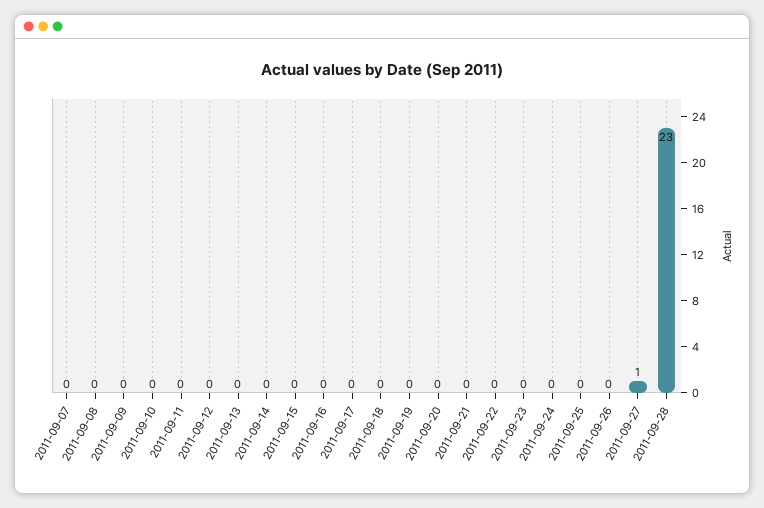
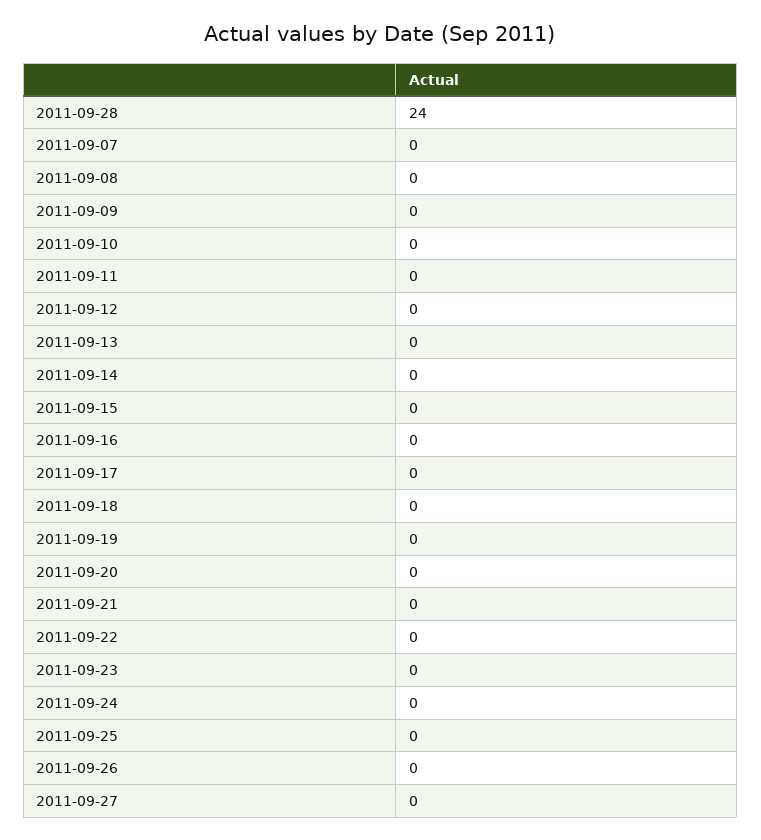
  {
    "2011-09-07": 0,
    "2011-09-08": 0,
    "2011-09-09": 0,
    "2011-09-10": 0,
    "2011-09-11": 0,
    "2011-09-12": 0,
    "2011-09-13": 0,
    "2011-09-14": 0,
    "2011-09-15": 0,
    "2011-09-16": 0,
    "2011-09-17": 0,
    "2011-09-18": 0,
    "2011-09-19": 0,
    "2011-09-20": 0,
    "2011-09-21": 0,
    "2011-09-22": 0,
    "2011-09-23": 0,
    "2011-09-24": 0,
    "2011-09-25": 0,
    "2011-09-26": 0,
-   "2011-09-27": 1,
+   "2011-09-27": 0,
-   "2011-09-28": 23
+   "2011-09-28": 24
  }

